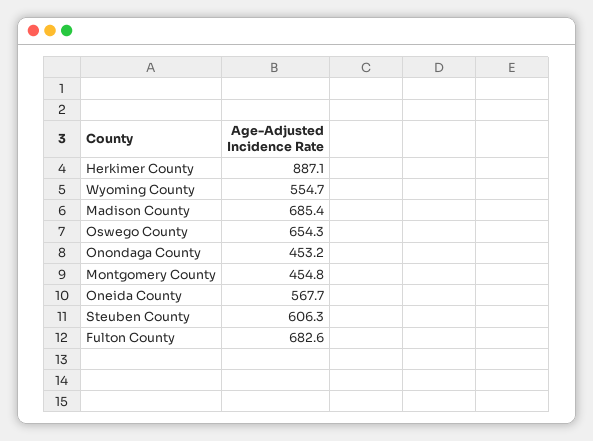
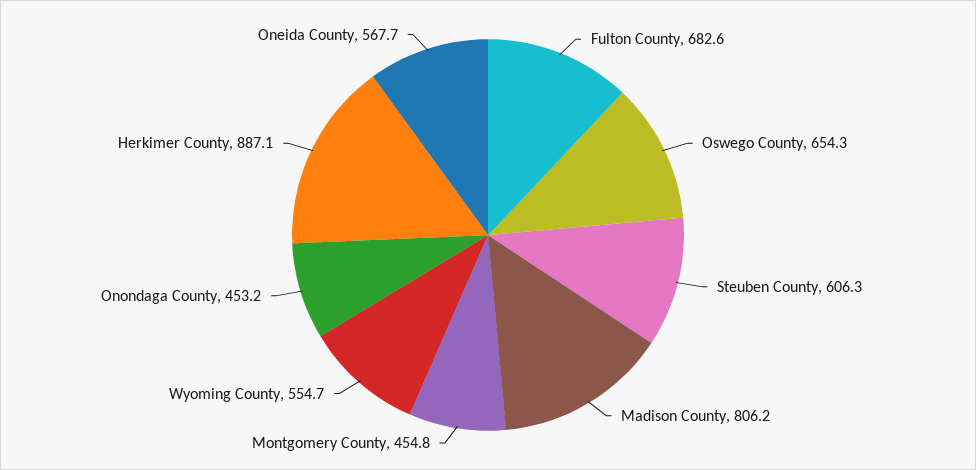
  {
    "Herkimer County": 887.1,
    "Wyoming County": 554.7,
-   "Madison County": 685.4,
+   "Madison County": 806.2,
    "Oswego County": 654.3,
    "Onondaga County": 453.2,
    "Montgomery County": 454.8,
    "Oneida County": 567.7,
    "Steuben County": 606.3,
    "Fulton County": 682.6
  }

